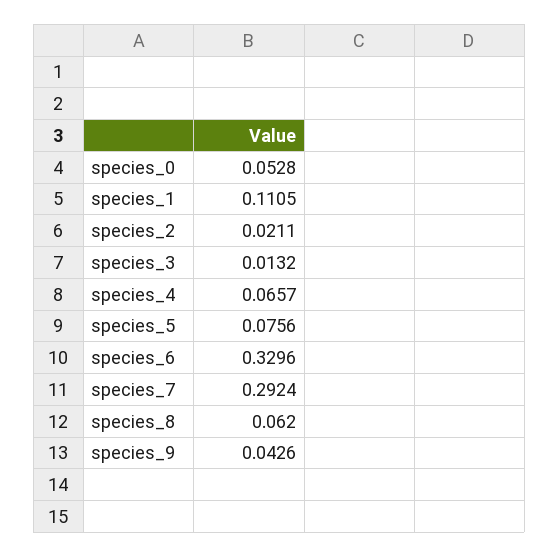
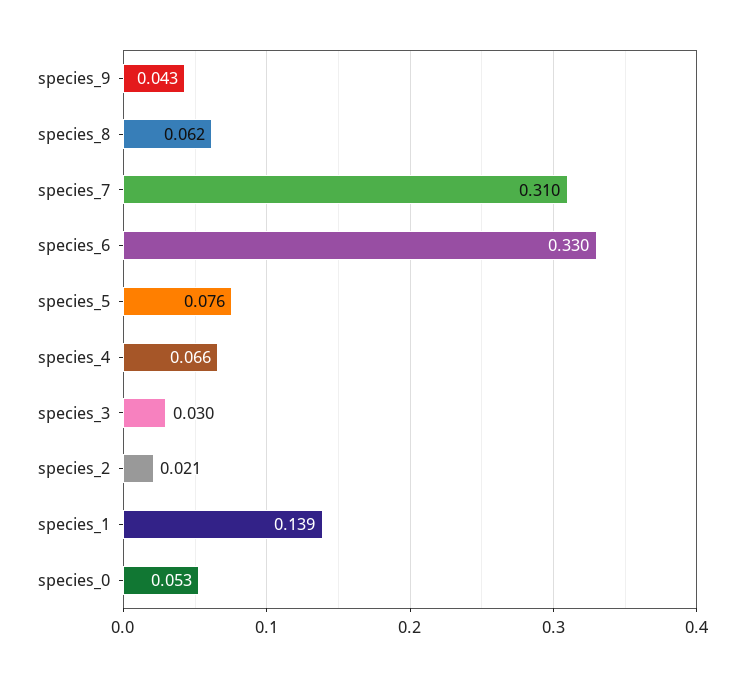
  {
    "species_0": 0.0528,
-   "species_1": 0.1105,
+   "species_1": 0.139,
    "species_2": 0.0211,
-   "species_3": 0.0132,
+   "species_3": 0.03,
    "species_4": 0.0657,
    "species_5": 0.0756,
    "species_6": 0.3296,
-   "species_7": 0.2924,
+   "species_7": 0.31,
    "species_8": 0.062,
    "species_9": 0.0426
  }

